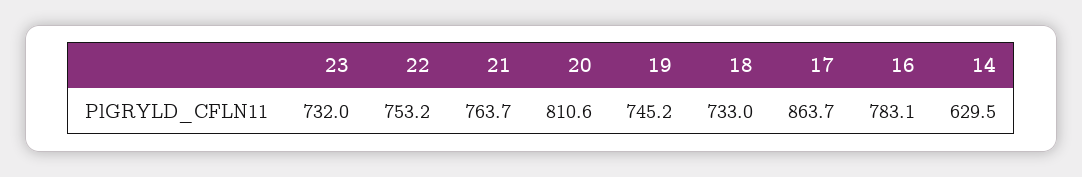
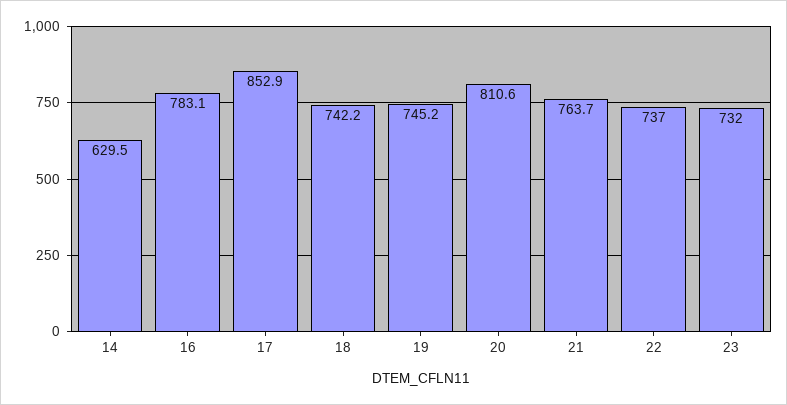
  {
    "23": 732,
-   "22": 753.2,
+   "22": 737,
    "21": 763.7,
    "20": 810.6,
    "19": 745.2,
-   "18": 733,
+   "18": 742.2,
-   "17": 863.7,
+   "17": 852.9,
    "16": 783.1,
    "14": 629.5
  }

